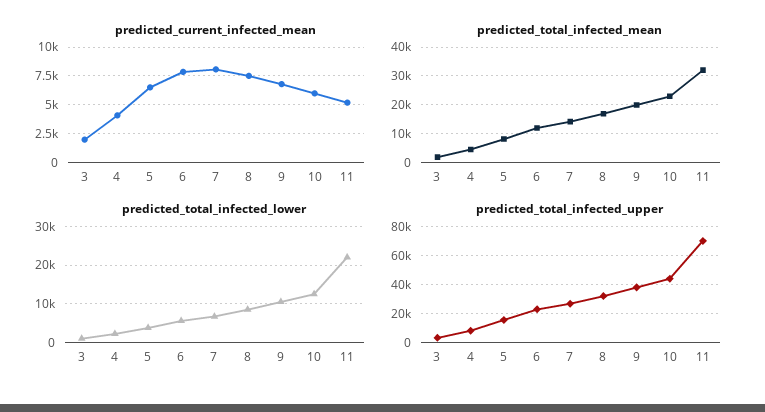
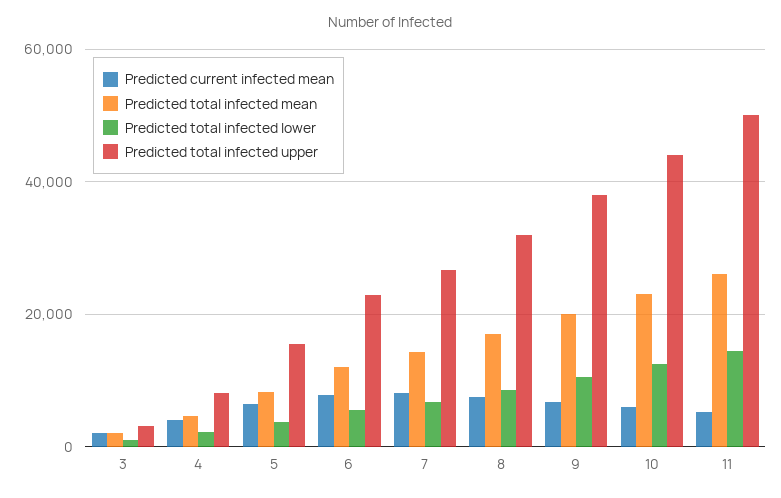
  {
    "predicted_current_infected_mean": {
      "3": 2000,
      "4": 4000,
      "5": 6000,
      "6": 8000,
      "7": 8000,
      "8": 8000,
      "9": 6000,
      "10": 6000,
      "11": 6000
    },
    "predicted_total_infected_mean": {
      "3": 2000,
      "4": 4000,
      "5": 8000,
      "6": 12000,
      "7": 14000,
      "8": 18000,
      "9": 20000,
      "10": 24000,
-     "11": 32500
+     "11": 26000
    },
    "predicted_total_infected_lower": {
      "3": 2000,
      "4": 2000,
      "5": 4000,
      "6": 6000,
      "7": 6000,
      "8": 8000,
      "9": 10000,
      "10": 12000,
-     "11": 22000
+     "11": 14000
    },
    "predicted_total_infected_upper": {
      "3": 4000,
      "4": 8000,
      "5": 16000,
      "6": 22000,
      "7": 26000,
      "8": 32000,
      "9": 38000,
      "10": 44000,
-     "11": 70000
+     "11": 50000
    }
  }

